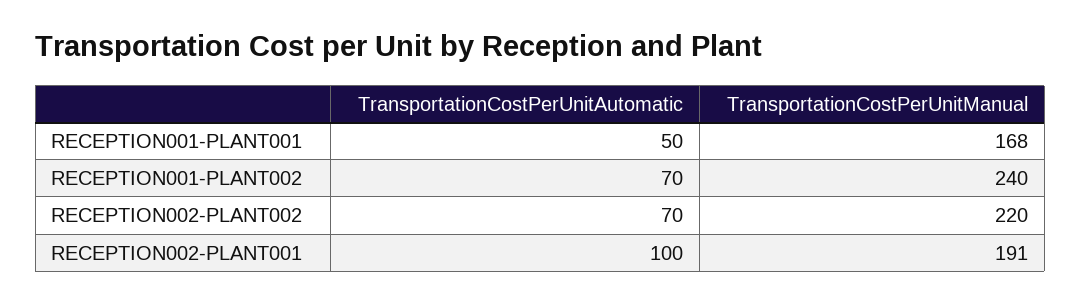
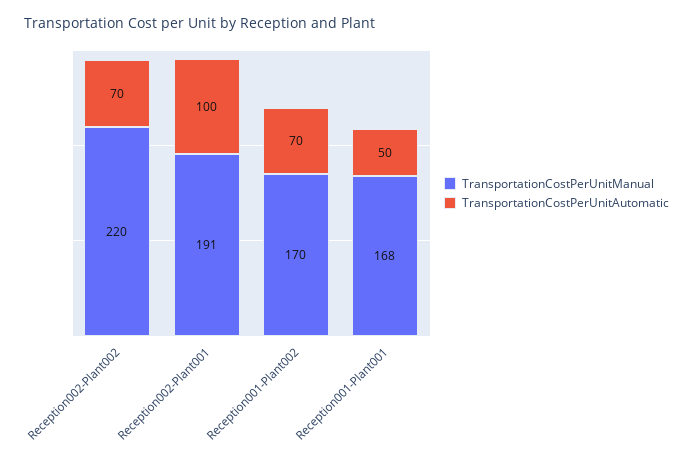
  {
    "TransportationCostPerUnitAutomatic": {
      "RECEPTION001-PLANT001": 50,
      "RECEPTION001-PLANT002": 70,
      "RECEPTION002-PLANT002": 70,
      "RECEPTION002-PLANT001": 100
    },
    "TransportationCostPerUnitManual": {
      "RECEPTION001-PLANT001": 168,
-     "RECEPTION001-PLANT002": 240,
+     "RECEPTION001-PLANT002": 170,
      "RECEPTION002-PLANT002": 220,
      "RECEPTION002-PLANT001": 191
    }
  }

